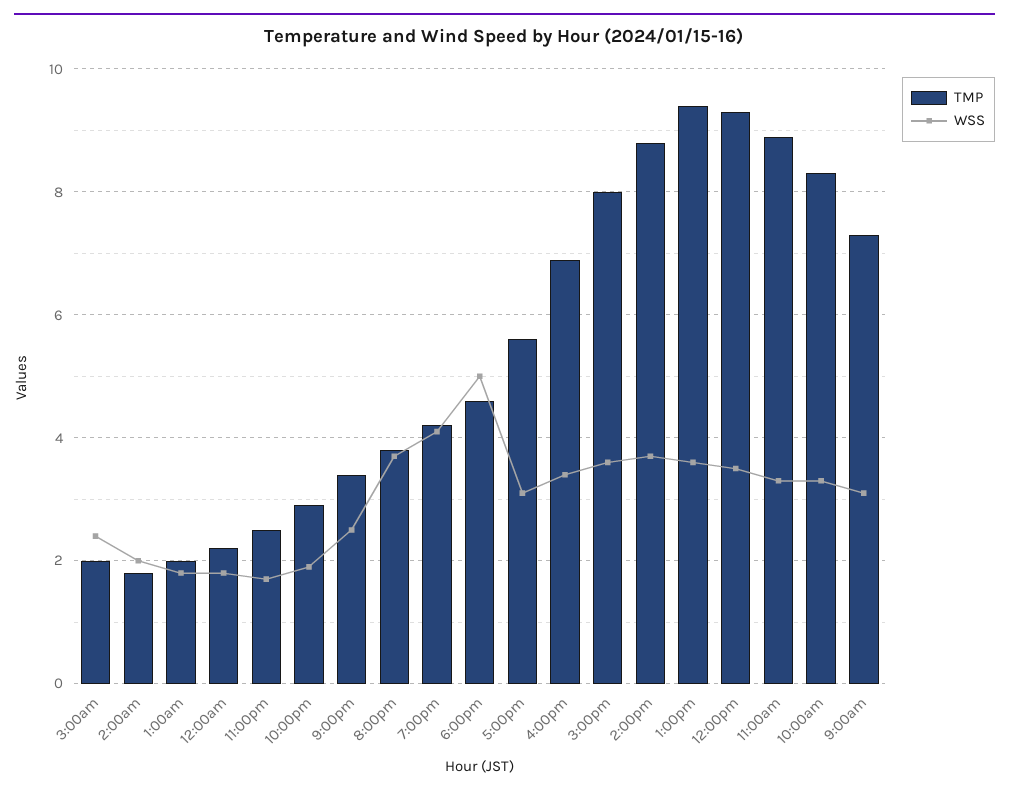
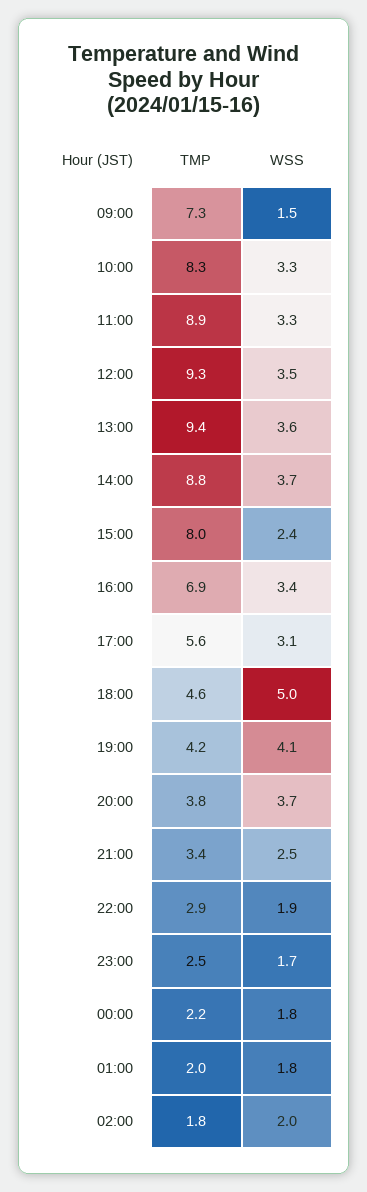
  {
    "TMP": {
-     "3:00am": 2,
      "2:00am": 1.8,
      "1:00am": 2,
      "12:00am": 2.2,
      "11:00pm": 2.5,
      "10:00pm": 2.9,
      "9:00pm": 3.4,
      "8:00pm": 3.8,
      "7:00pm": 4.2,
      "6:00pm": 4.6,
      "5:00pm": 5.6,
      "4:00pm": 6.9,
      "3:00pm": 8,
      "2:00pm": 8.8,
      "1:00pm": 9.4,
      "12:00pm": 9.3,
      "11:00am": 8.9,
      "10:00am": 8.3,
      "9:00am": 7.3
    },
    "WSS": {
-     "3:00am": 2.5,
      "2:00am": 2,
      "1:00am": 1.8,
      "12:00am": 1.8,
      "11:00pm": 1.7,
      "10:00pm": 1.9,
      "9:00pm": 2.5,
      "8:00pm": 3.7,
      "7:00pm": 4.1,
      "6:00pm": 5,
      "5:00pm": 3.1,
      "4:00pm": 3.4,
-     "3:00pm": 3.5,
+     "3:00pm": 2.4,
      "2:00pm": 3.7,
      "1:00pm": 3.6,
      "12:00pm": 3.5,
      "11:00am": 3.3,
      "10:00am": 3.3,
-     "9:00am": 3
+     "9:00am": 1.5
    }
  }

